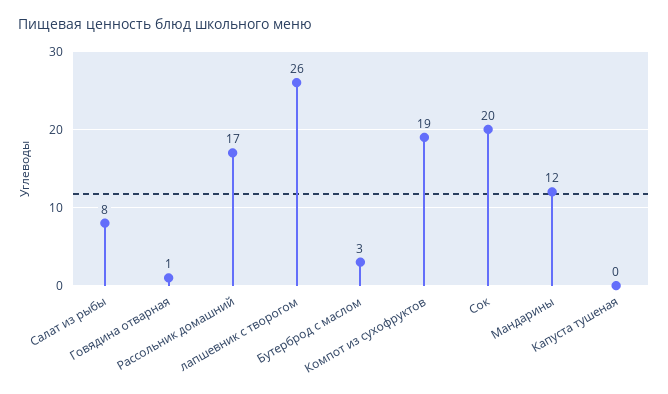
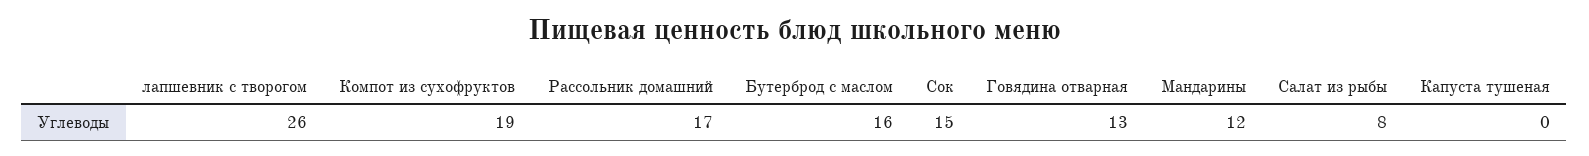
  {
    "Салат из рыбы": 8,
-   "Говядина отварная": 1,
+   "Говядина отварная": 13,
    "Рассольник домашний": 17,
    "лапшевник с творогом": 26,
-   "Бутерброд с маслом": 3,
+   "Бутерброд с маслом": 16,
    "Компот из сухофруктов": 19,
-   "Сок": 20,
+   "Сок": 15,
    "Мандарины": 12,
    "Капуста тушеная": 0
  }

